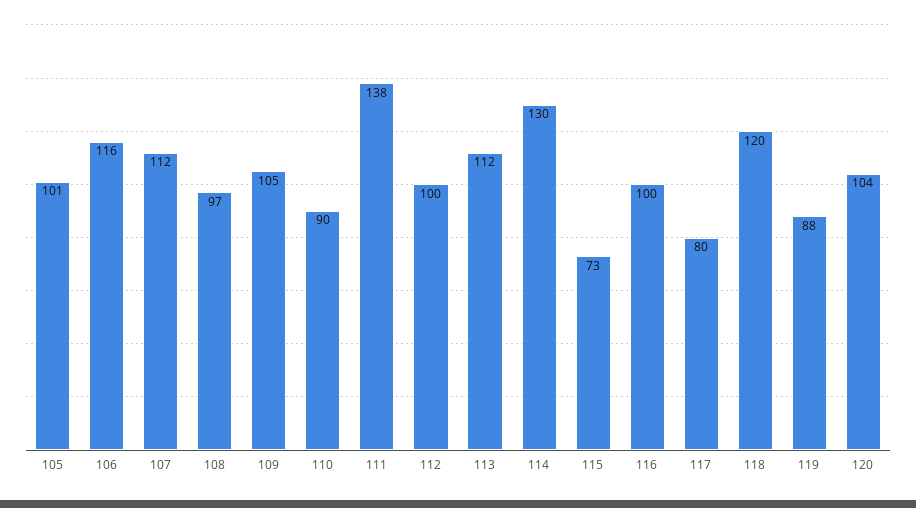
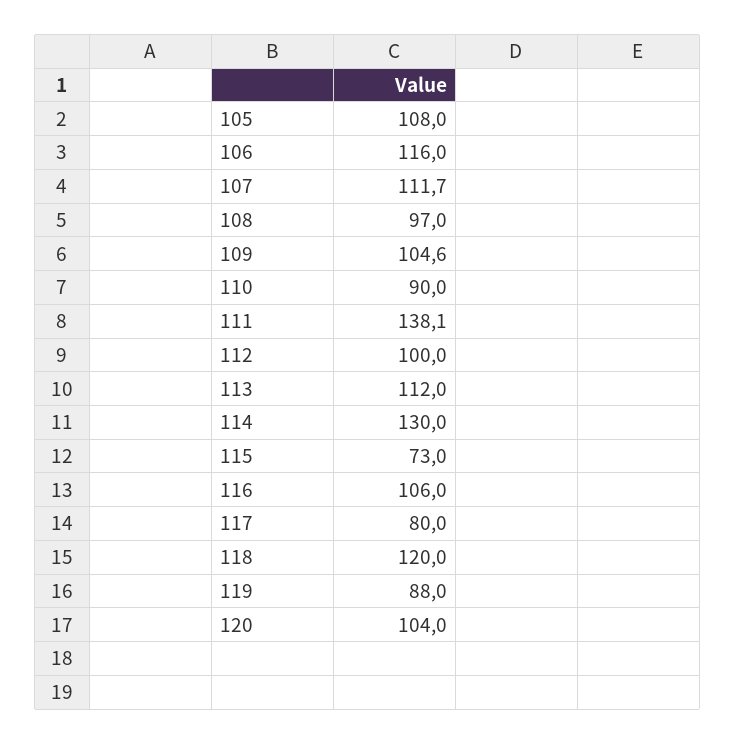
  {
-   "105": 101,
+   "105": 108,
    "106": 116,
    "107": 111.7,
    "108": 97,
    "109": 104.6,
    "110": 90,
    "111": 138.1,
    "112": 100,
    "113": 112,
    "114": 130,
    "115": 73,
-   "116": 100,
+   "116": 106,
    "117": 80,
    "118": 120,
    "119": 88,
    "120": 104
  }

